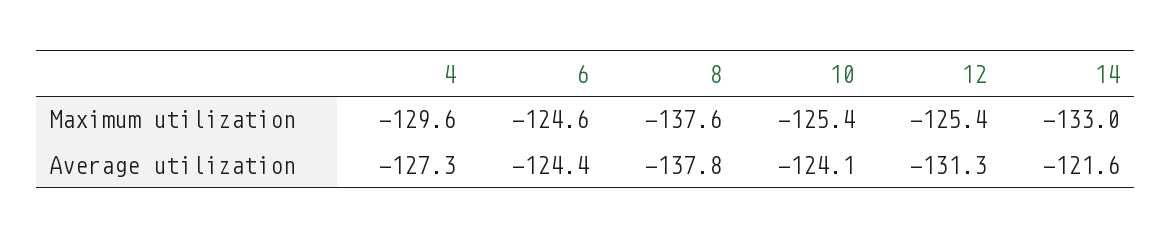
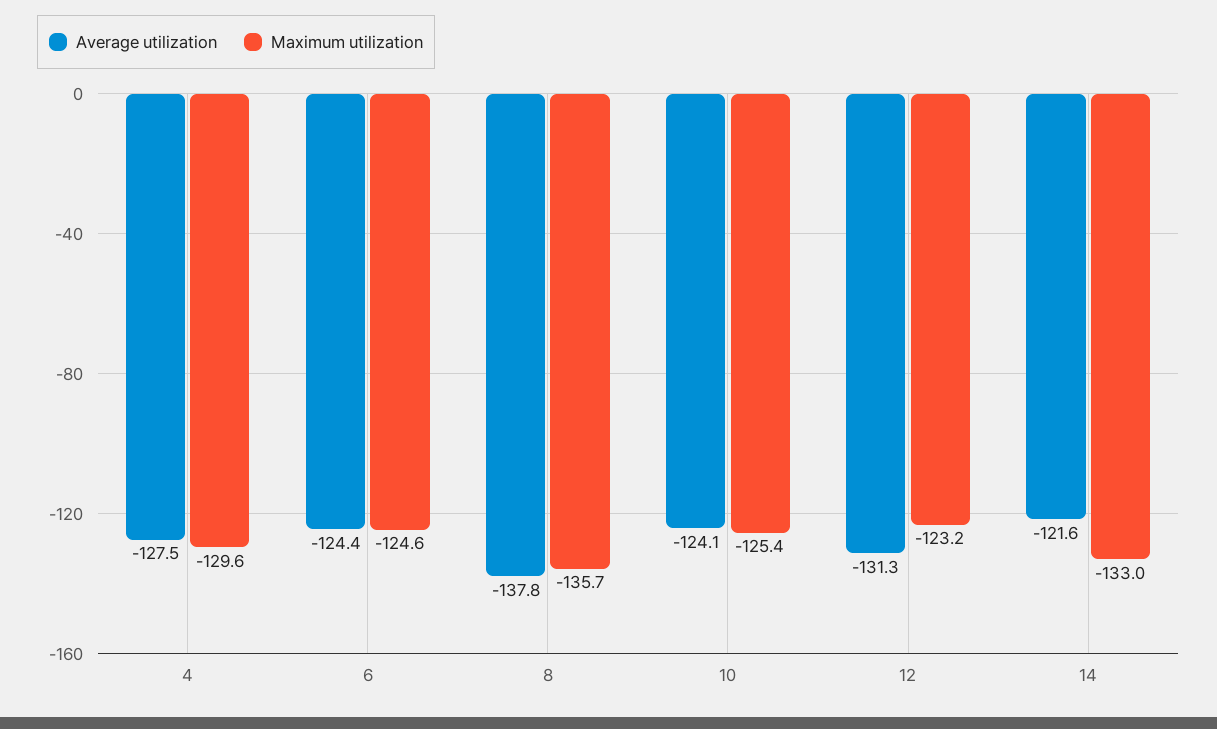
  {
    "Maximum utilization": {
      "4": -129.6,
      "6": -124.6,
-     "8": -137.6,
+     "8": -135.7,
      "10": -125.4,
-     "12": -125.4,
+     "12": -123.2,
      "14": -133
    },
    "Average utilization": {
-     "4": -127.3,
+     "4": -127.5,
      "6": -124.4,
      "8": -137.8,
      "10": -124.1,
      "12": -131.3,
      "14": -121.6
    }
  }

